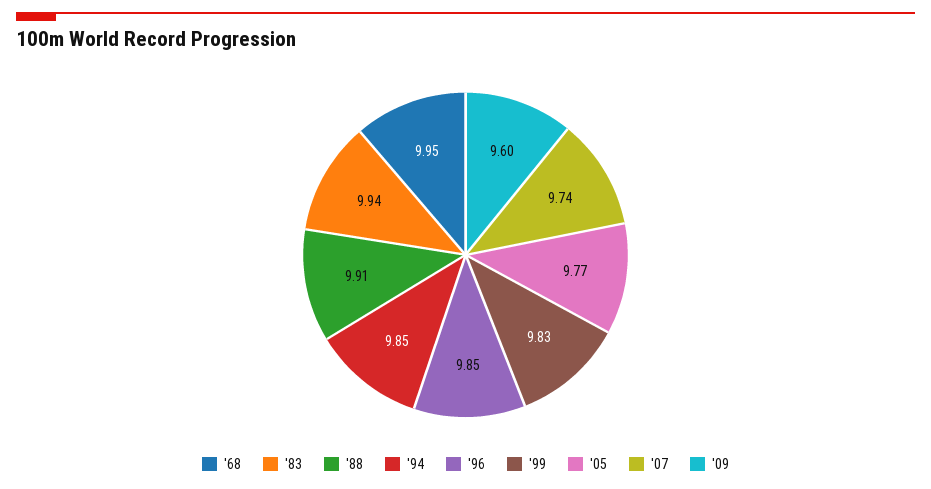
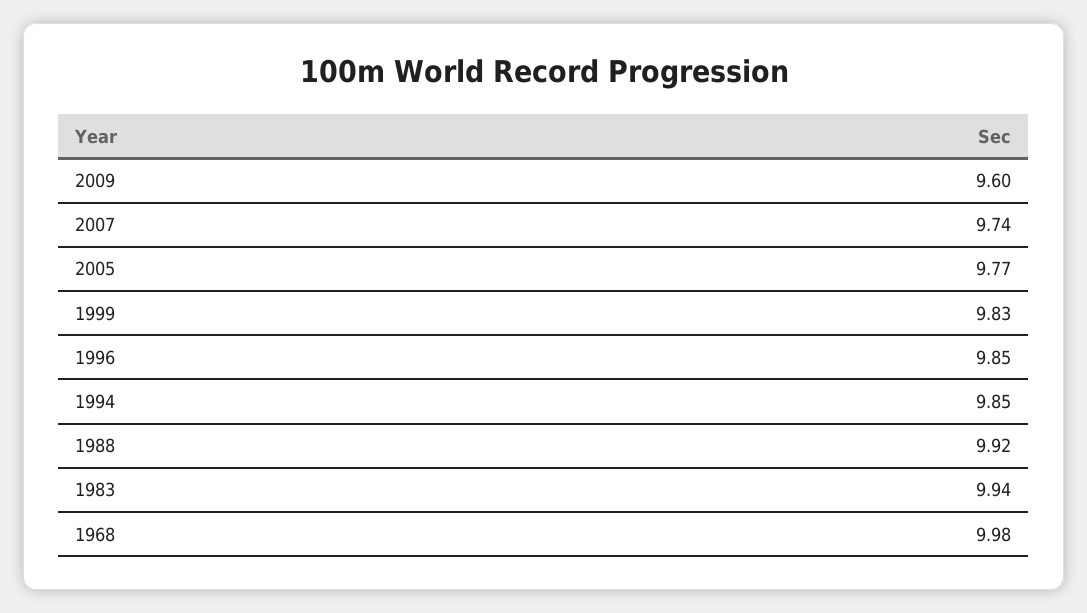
  {
-   "'68": 9.95,
+   "'68": 9.98,
    "'83": 9.94,
-   "'88": 9.91,
+   "'88": 9.92,
    "'94": 9.85,
    "'96": 9.85,
    "'99": 9.83,
    "'05": 9.77,
    "'07": 9.74,
    "'09": 9.6
  }

